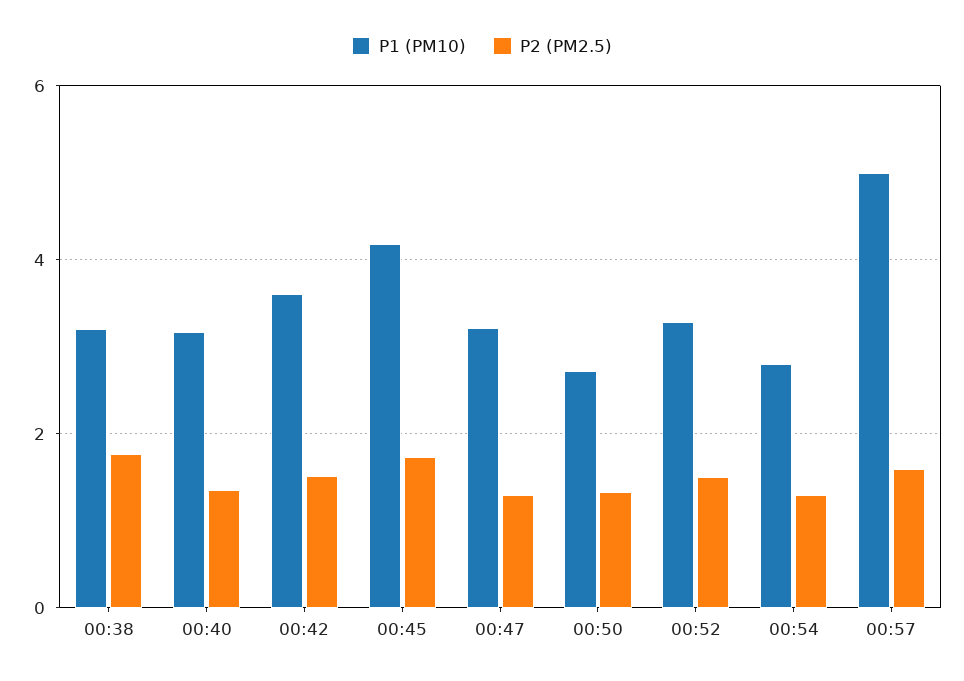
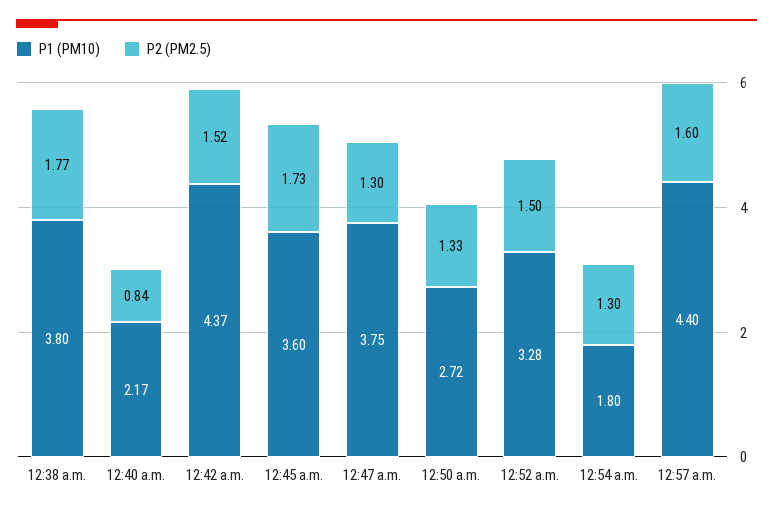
  {
    "P1 (PM10)": {
-     "00:38": 3.2,
+     "00:38": 3.8,
-     "00:40": 3.2,
+     "00:40": 2.17,
-     "00:42": 3.6,
+     "00:42": 4.37,
-     "00:45": 4.2,
+     "00:45": 3.6,
-     "00:47": 3.2,
+     "00:47": 3.75,
      "00:50": 2.72,
      "00:52": 3.28,
-     "00:54": 2.8,
+     "00:54": 1.8,
-     "00:57": 5
+     "00:57": 4.4
    },
    "P2 (PM2.5)": {
      "00:38": 1.77,
-     "00:40": 1.4,
+     "00:40": 0.84,
      "00:42": 1.52,
      "00:45": 1.73,
      "00:47": 1.3,
      "00:50": 1.33,
      "00:52": 1.5,
      "00:54": 1.3,
      "00:57": 1.6
    }
  }

